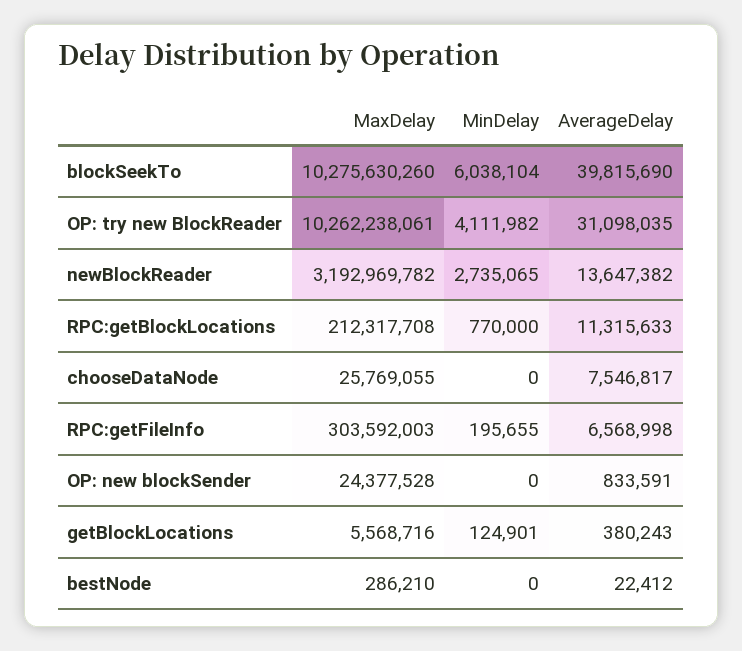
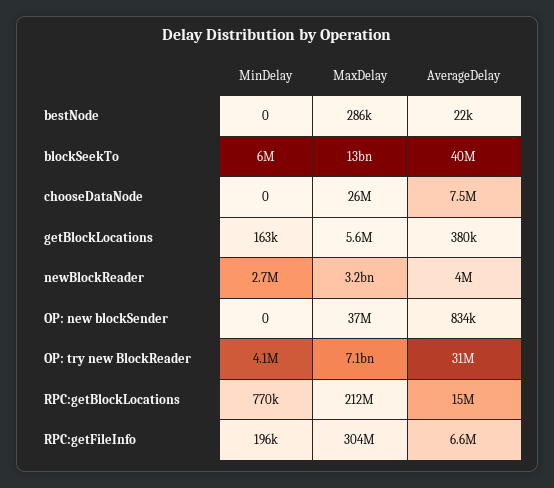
  {
    "MaxDelay": {
-     "blockSeekTo": 10275630260,
+     "blockSeekTo": 13000000000,
-     "OP: try new BlockReader": 10262238061,
+     "OP: try new BlockReader": 7100000000,
      "newBlockReader": 3192969782,
      "RPC:getBlockLocations": 212317708,
      "chooseDataNode": 25769055,
      "RPC:getFileInfo": 303592003,
-     "OP: new blockSender": 24377528,
+     "OP: new blockSender": 37000000,
      "getBlockLocations": 5568716,
      "bestNode": 286210
    },
    "MinDelay": {
      "blockSeekTo": 6038104,
      "OP: try new BlockReader": 4111982,
      "newBlockReader": 2735065,
      "RPC:getBlockLocations": 770000,
      "chooseDataNode": 0,
      "RPC:getFileInfo": 195655,
      "OP: new blockSender": 0,
-     "getBlockLocations": 124901,
+     "getBlockLocations": 163000,
      "bestNode": 0
    },
    "AverageDelay": {
      "blockSeekTo": 39815690,
      "OP: try new BlockReader": 31098035,
-     "newBlockReader": 13647382,
+     "newBlockReader": 4000000,
-     "RPC:getBlockLocations": 11315633,
+     "RPC:getBlockLocations": 15000000,
      "chooseDataNode": 7546817,
      "RPC:getFileInfo": 6568998,
      "OP: new blockSender": 833591,
      "getBlockLocations": 380243,
      "bestNode": 22412
    }
  }

